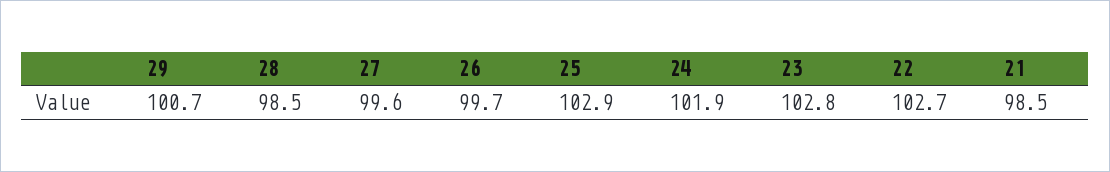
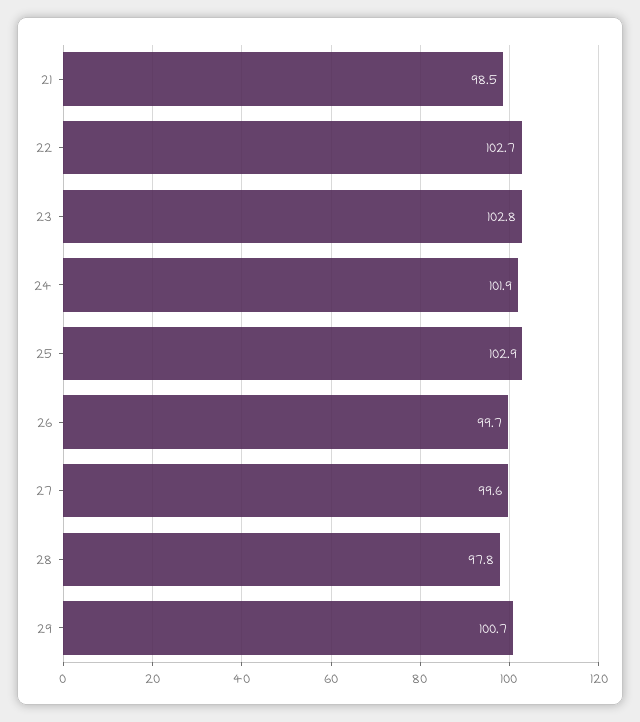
  {
    "29": 100.7,
-   "28": 98.5,
+   "28": 97.8,
    "27": 99.6,
    "26": 99.7,
    "25": 102.9,
    "24": 101.9,
    "23": 102.8,
    "22": 102.7,
    "21": 98.5
  }

